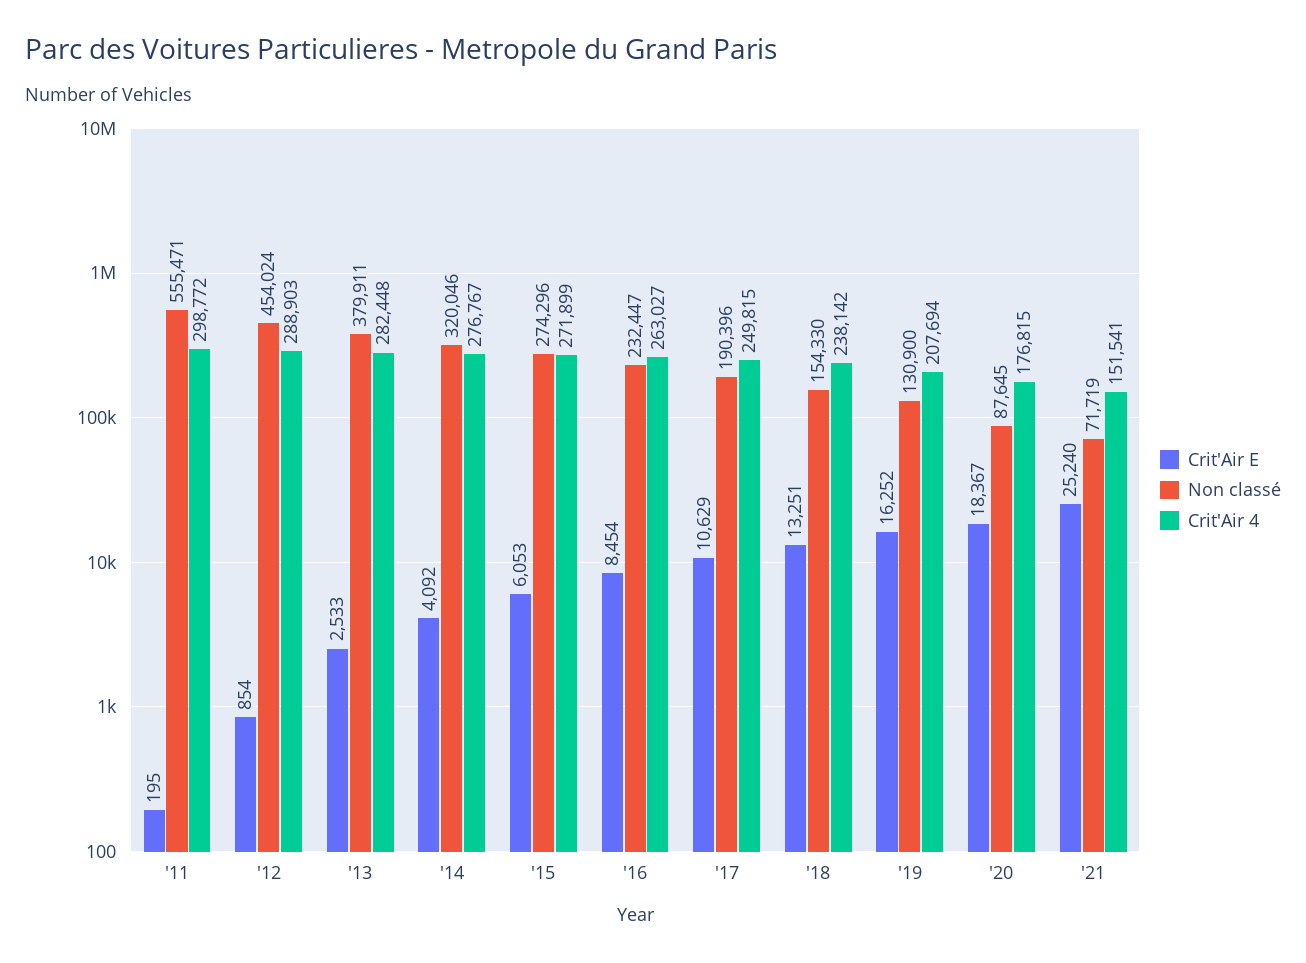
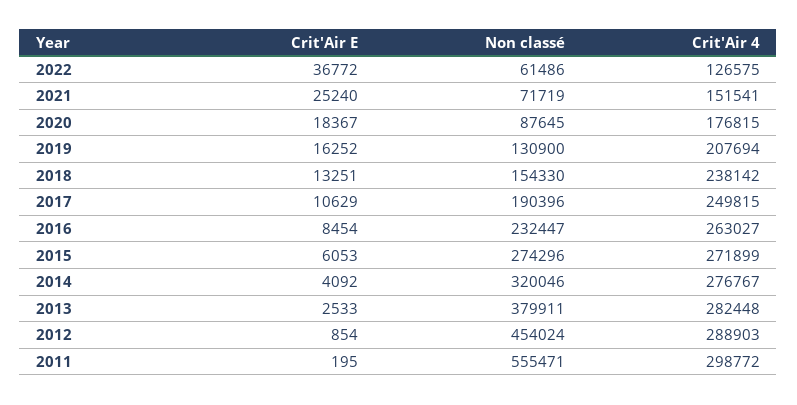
  {
    "Crit'Air E": {
      "'11": 195,
      "'12": 854,
      "'13": 2533,
      "'14": 4092,
      "'15": 6053,
      "'16": 8454,
      "'17": 10629,
      "'18": 13251,
      "'19": 16252,
      "'20": 18367,
-     "'21": 25240
+     "'21": 25240,
+     "2022": 36772
    },
    "Non classé": {
      "'11": 555471,
      "'12": 454024,
      "'13": 379911,
      "'14": 320046,
      "'15": 274296,
      "'16": 232447,
      "'17": 190396,
      "'18": 154330,
      "'19": 130900,
      "'20": 87645,
-     "'21": 71719
+     "'21": 71719,
+     "2022": 61486
    },
    "Crit'Air 4": {
      "'11": 298772,
      "'12": 288903,
      "'13": 282448,
      "'14": 276767,
      "'15": 271899,
      "'16": 263027,
      "'17": 249815,
      "'18": 238142,
      "'19": 207694,
      "'20": 176815,
-     "'21": 151541
+     "'21": 151541,
+     "2022": 126575
    }
  }

